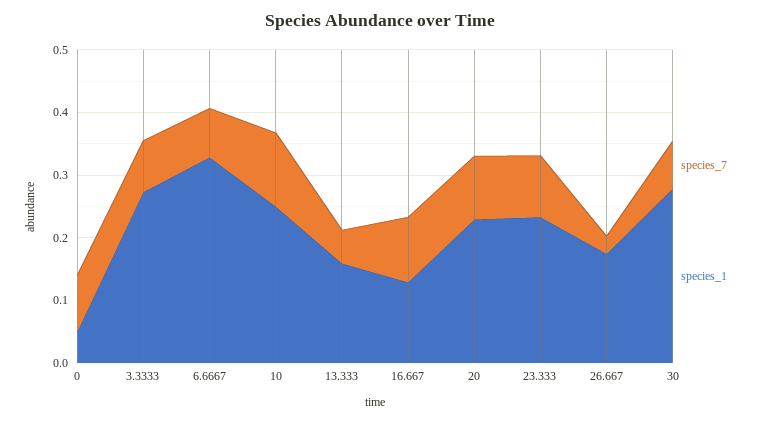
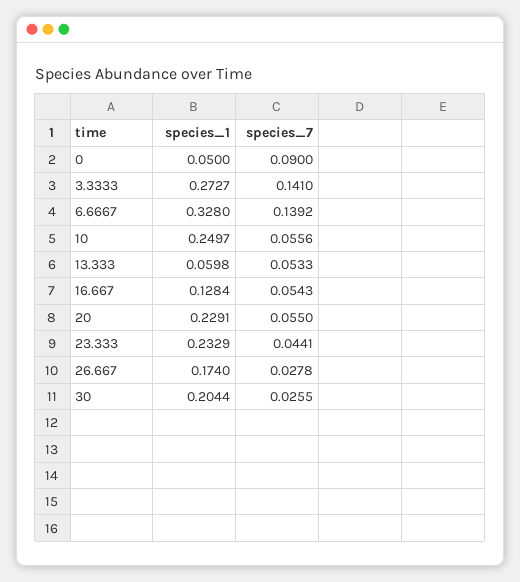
  {
    "species_7": {
      "0": 0.09,
-     "3.3333": 0.08,
+     "3.3333": 0.141,
-     "6.6667": 0.08,
+     "6.6667": 0.1392,
-     "10": 0.12,
+     "10": 0.0556,
      "13.333": 0.0533,
-     "16.667": 0.1,
+     "16.667": 0.0543,
-     "20": 0.1,
+     "20": 0.055,
-     "23.333": 0.1,
+     "23.333": 0.0441,
      "26.667": 0.0278,
-     "30": 0.08
+     "30": 0.0255
    },
    "species_1": {
      "0": 0.05,
      "3.3333": 0.2727,
      "6.6667": 0.328,
      "10": 0.2497,
-     "13.333": 0.16,
+     "13.333": 0.0598,
      "16.667": 0.1284,
      "20": 0.2291,
      "23.333": 0.2329,
      "26.667": 0.174,
-     "30": 0.28
+     "30": 0.2044
    }
  }

